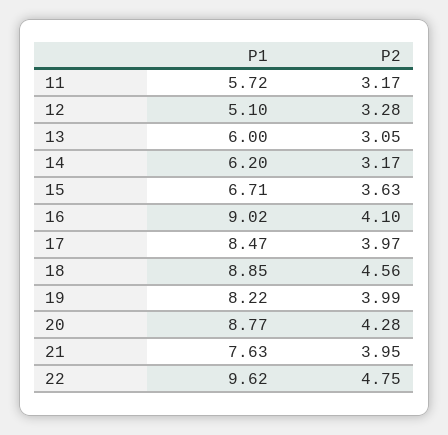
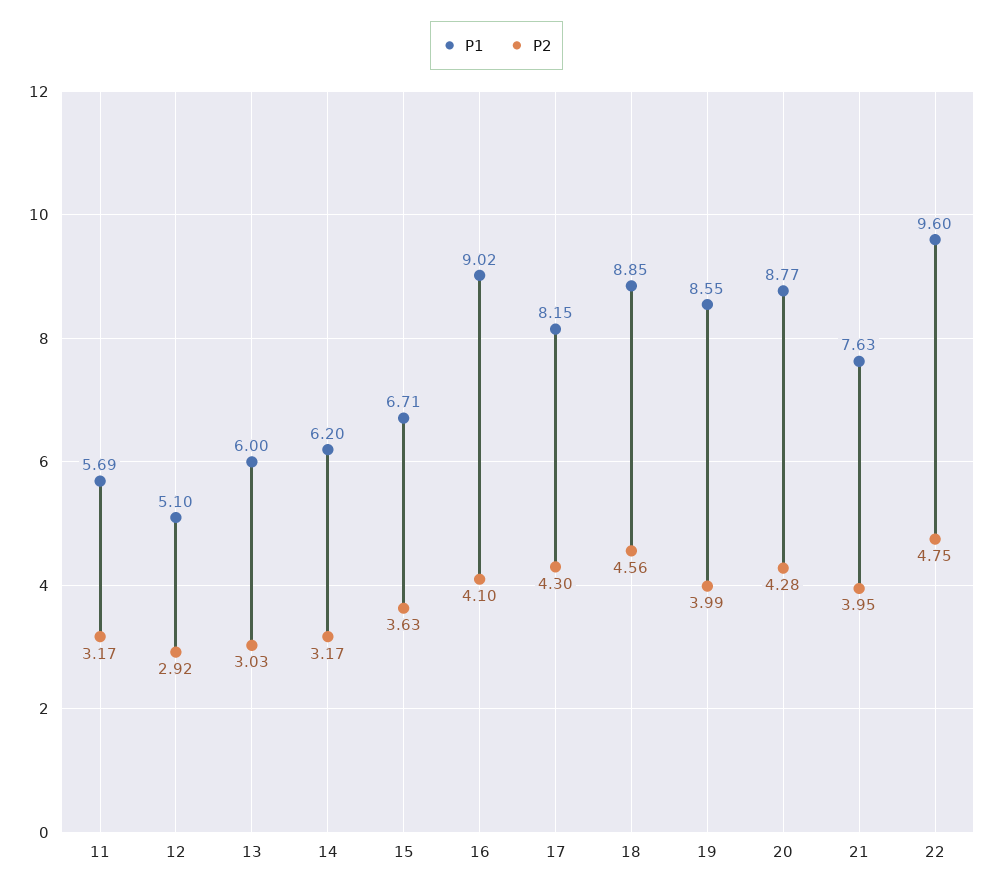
  {
    "P1": {
-     "11": 5.72,
+     "11": 5.69,
      "12": 5.1,
      "13": 6,
      "14": 6.2,
      "15": 6.71,
      "16": 9.02,
-     "17": 8.47,
+     "17": 8.15,
      "18": 8.85,
-     "19": 8.22,
+     "19": 8.55,
      "20": 8.77,
      "21": 7.63,
-     "22": 9.62
+     "22": 9.6
    },
    "P2": {
      "11": 3.17,
-     "12": 3.28,
+     "12": 2.92,
-     "13": 3.05,
+     "13": 3.03,
      "14": 3.17,
      "15": 3.63,
      "16": 4.1,
-     "17": 3.97,
+     "17": 4.3,
      "18": 4.56,
      "19": 3.99,
      "20": 4.28,
      "21": 3.95,
      "22": 4.75
    }
  }

